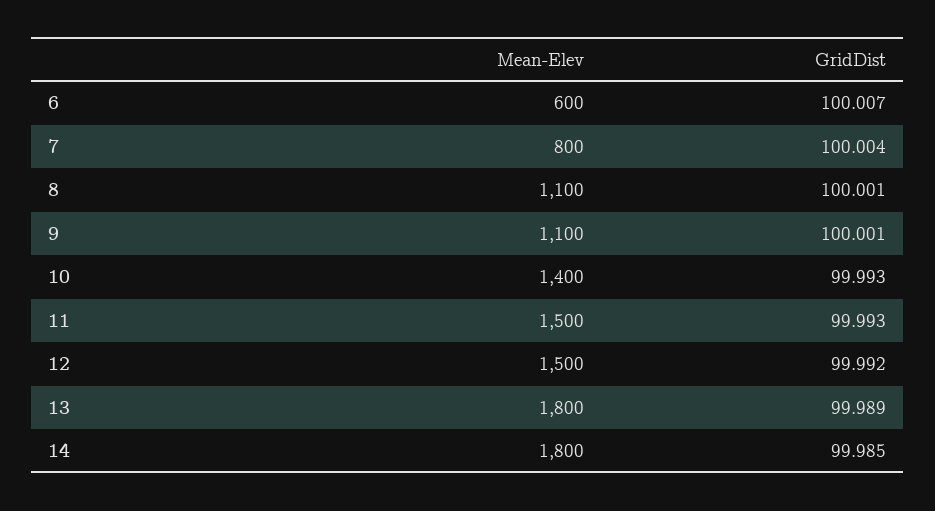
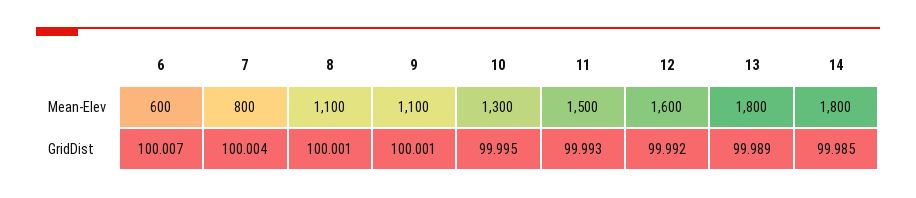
  {
    "Mean-Elev": {
      "6": 600,
      "7": 800,
      "8": 1100,
      "9": 1100,
-     "10": 1400,
+     "10": 1300,
      "11": 1500,
-     "12": 1500,
+     "12": 1600,
      "13": 1800,
      "14": 1800
    },
    "GridDist": {
      "6": 100.007,
      "7": 100.004,
      "8": 100.001,
      "9": 100.001,
-     "10": 99.993,
+     "10": 99.995,
      "11": 99.993,
      "12": 99.992,
      "13": 99.989,
      "14": 99.985
    }
  }

